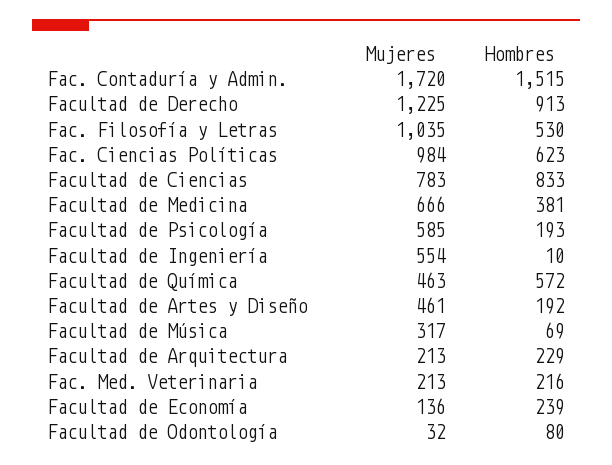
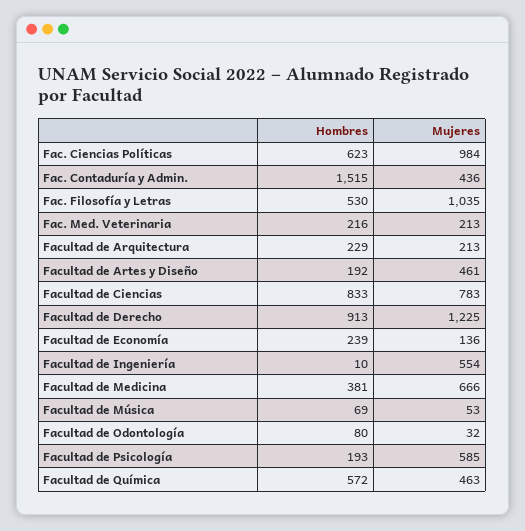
  {
    "Mujeres": {
-     "Fac. Contaduría y Admin.": 1720,
+     "Fac. Contaduría y Admin.": 436,
      "Facultad de Derecho": 1225,
      "Fac. Filosofía y Letras": 1035,
      "Fac. Ciencias Políticas": 984,
      "Facultad de Ciencias": 783,
      "Facultad de Medicina": 666,
      "Facultad de Psicología": 585,
      "Facultad de Ingeniería": 554,
      "Facultad de Química": 463,
      "Facultad de Artes y Diseño": 461,
-     "Facultad de Música": 317,
+     "Facultad de Música": 53,
      "Facultad de Arquitectura": 213,
      "Fac. Med. Veterinaria": 213,
      "Facultad de Economía": 136,
      "Facultad de Odontología": 32
    },
    "Hombres": {
      "Fac. Contaduría y Admin.": 1515,
      "Facultad de Derecho": 913,
      "Fac. Filosofía y Letras": 530,
      "Fac. Ciencias Políticas": 623,
      "Facultad de Ciencias": 833,
      "Facultad de Medicina": 381,
      "Facultad de Psicología": 193,
      "Facultad de Ingeniería": 10,
      "Facultad de Química": 572,
      "Facultad de Artes y Diseño": 192,
      "Facultad de Música": 69,
      "Facultad de Arquitectura": 229,
      "Fac. Med. Veterinaria": 216,
      "Facultad de Economía": 239,
      "Facultad de Odontología": 80
    }
  }

